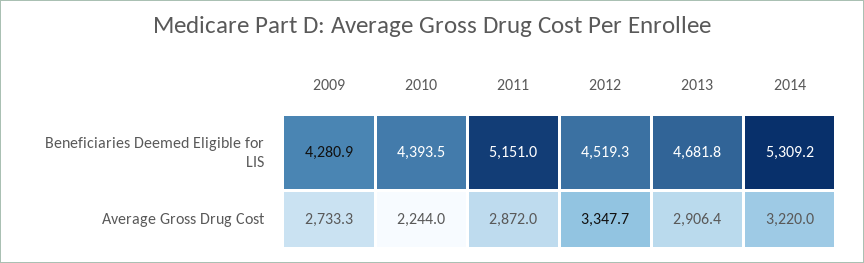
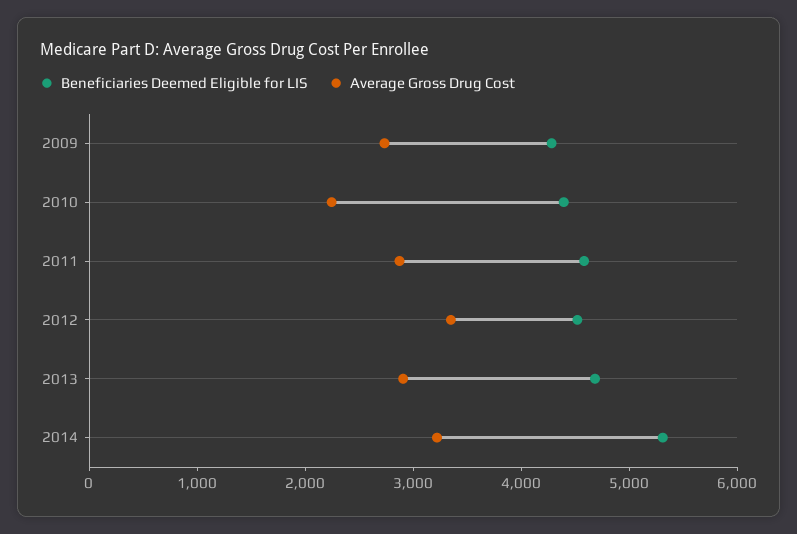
  {
    "Beneficiaries Deemed Eligible for LIS": {
      "2009": 4280.9,
      "2010": 4393.5,
-     "2011": 5151,
+     "2011": 4600,
      "2012": 4519.3,
      "2013": 4681.8,
      "2014": 5309.2
    },
    "Average Gross Drug Cost": {
      "2009": 2733.3,
      "2010": 2244,
      "2011": 2872,
      "2012": 3347.7,
      "2013": 2906.4,
      "2014": 3220
    }
  }

